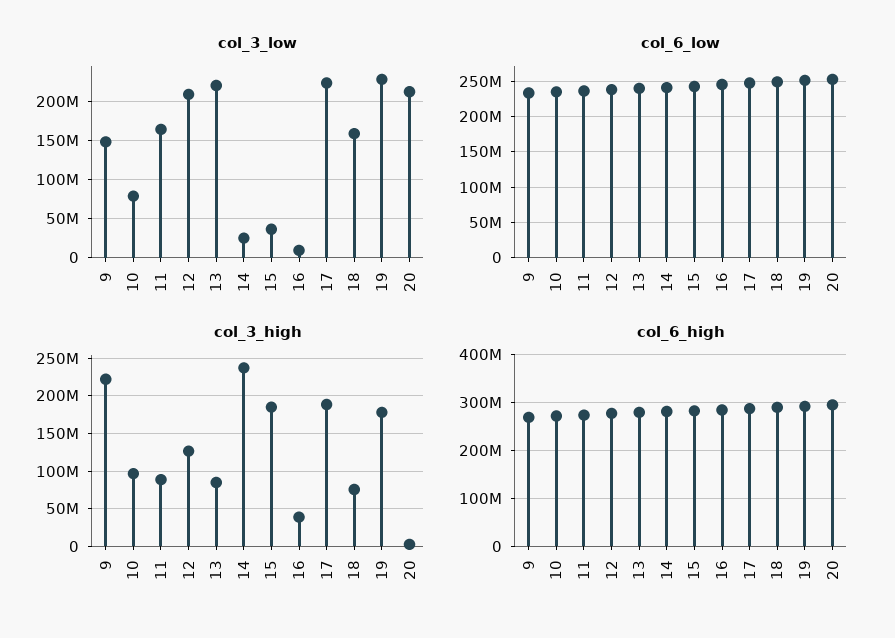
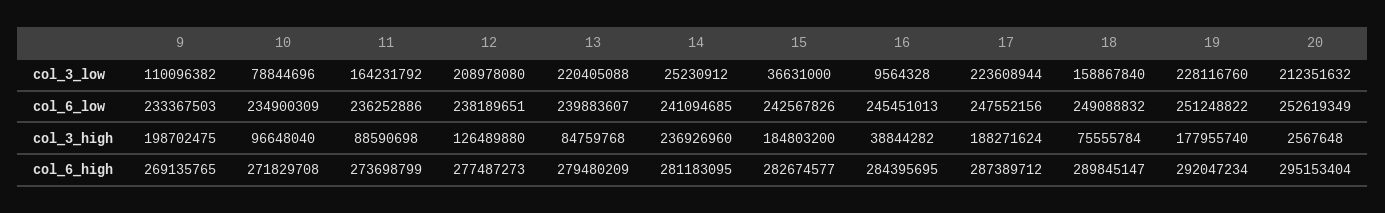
  {
    "col_3_low": {
-     "9": 150000000,
+     "9": 110096382,
      "10": 78844696,
      "11": 164231792,
      "12": 208978080,
      "13": 220405088,
      "14": 25230912,
      "15": 36631000,
      "16": 9564328,
      "17": 223608944,
      "18": 158867840,
      "19": 228116760,
      "20": 212351632
    },
    "col_6_low": {
      "9": 233367503,
      "10": 234900309,
      "11": 236252886,
      "12": 238189651,
      "13": 239883607,
      "14": 241094685,
      "15": 242567826,
      "16": 245451013,
      "17": 247552156,
      "18": 249088832,
      "19": 251248822,
      "20": 252619349
    },
    "col_3_high": {
-     "9": 220000000,
+     "9": 198702475,
      "10": 96648040,
      "11": 88590698,
      "12": 126489880,
      "13": 84759768,
      "14": 236926960,
      "15": 184803200,
      "16": 38844282,
      "17": 188271624,
      "18": 75555784,
      "19": 177955740,
      "20": 2567648
    },
    "col_6_high": {
      "9": 269135765,
      "10": 271829708,
      "11": 273698799,
      "12": 277487273,
      "13": 279480209,
      "14": 281183095,
      "15": 282674577,
      "16": 284395695,
      "17": 287389712,
      "18": 289845147,
      "19": 292047234,
      "20": 295153404
    }
  }

